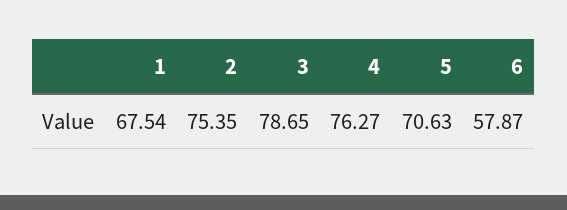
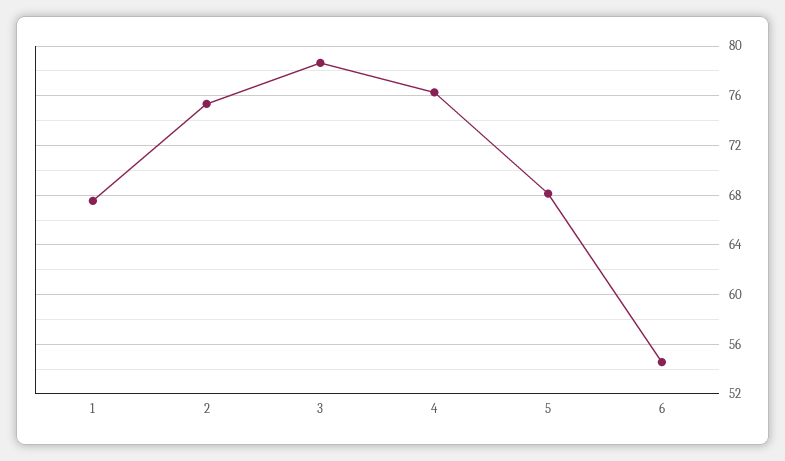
  {
    "1": 67.54,
    "2": 75.35,
    "3": 78.65,
    "4": 76.27,
-   "5": 70.63,
+   "5": 68,
-   "6": 57.87
+   "6": 54.5
  }

